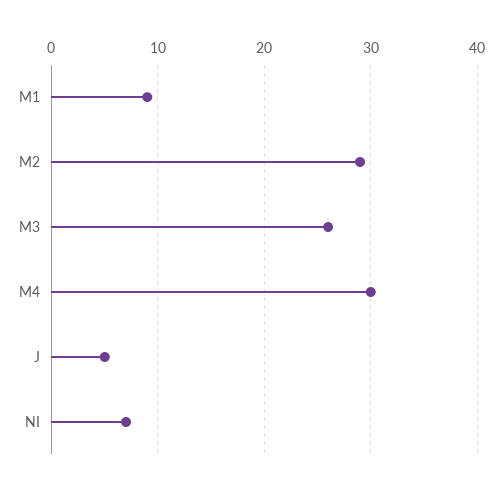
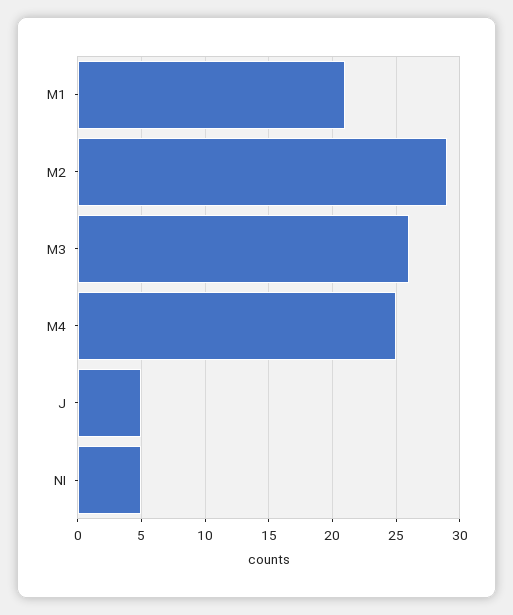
  {
-   "M1": 9,
+   "M1": 21,
    "M2": 29,
    "M3": 26,
-   "M4": 30,
+   "M4": 25,
    "J": 5,
-   "NI": 7
+   "NI": 5
  }

